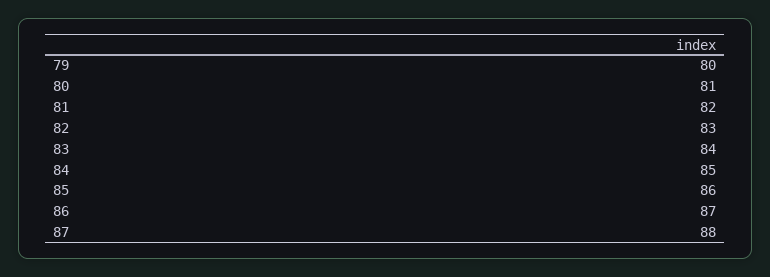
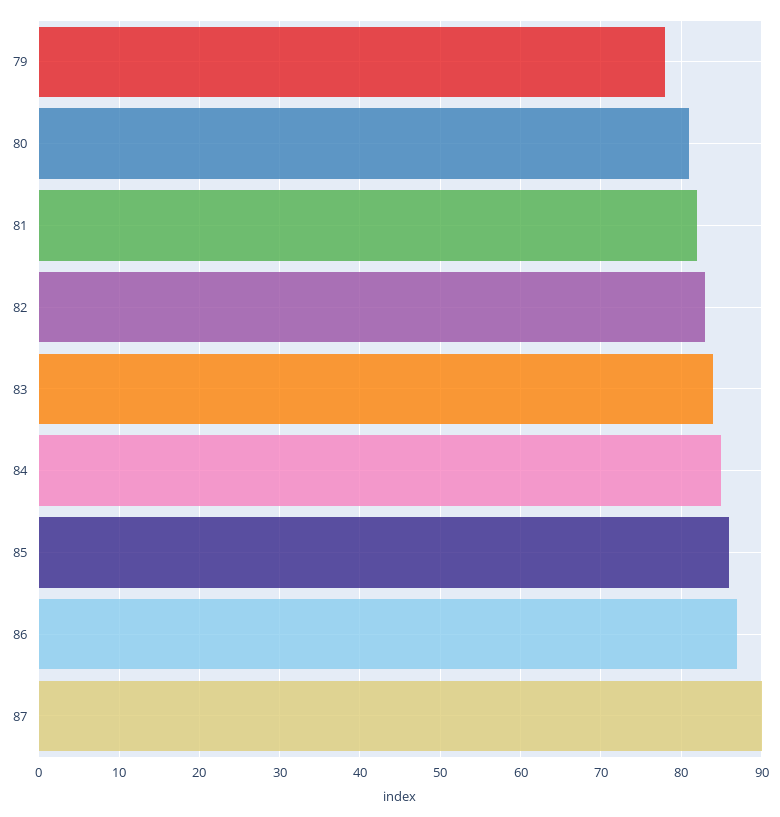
  {
-   "79": 80,
+   "79": 78,
    "80": 81,
    "81": 82,
    "82": 83,
    "83": 84,
    "84": 85,
    "85": 86,
    "86": 87,
-   "87": 88
+   "87": 90
  }

